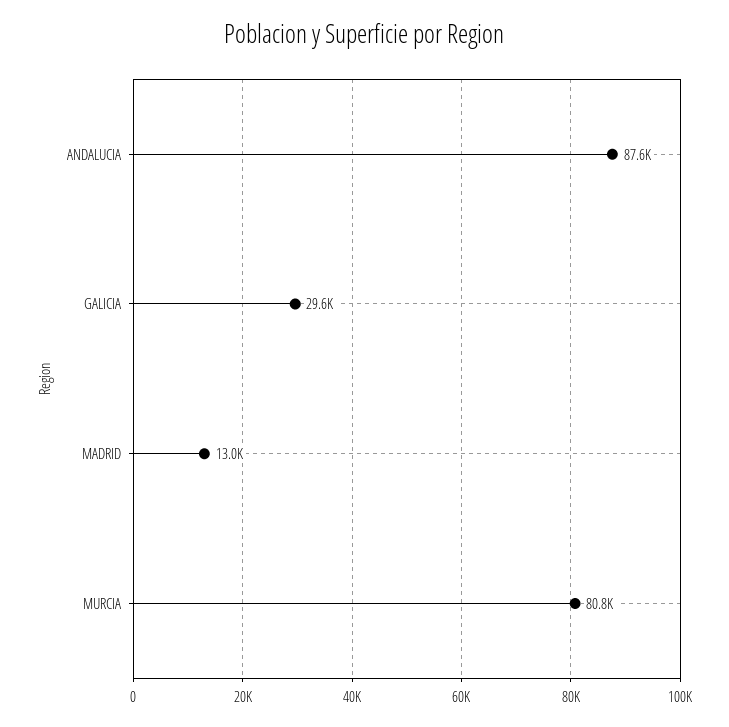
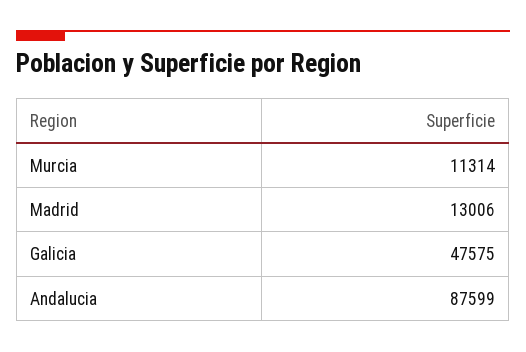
  {
    "ANDALUCIA": 87599,
-   "GALICIA": 29600,
+   "GALICIA": 47575,
    "MADRID": 13006,
-   "MURCIA": 80800
+   "MURCIA": 11314
  }

